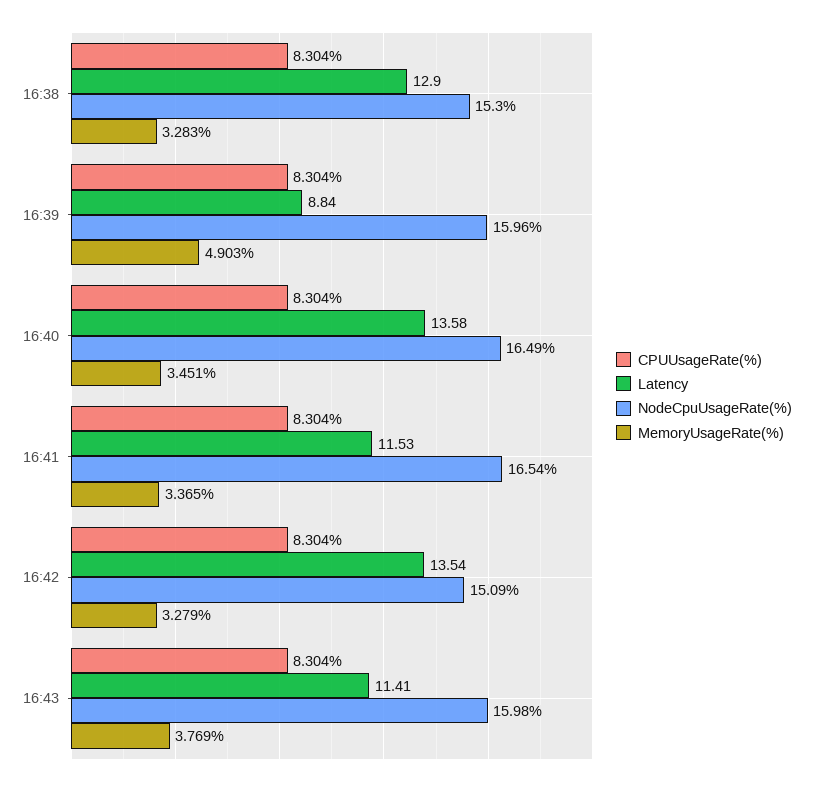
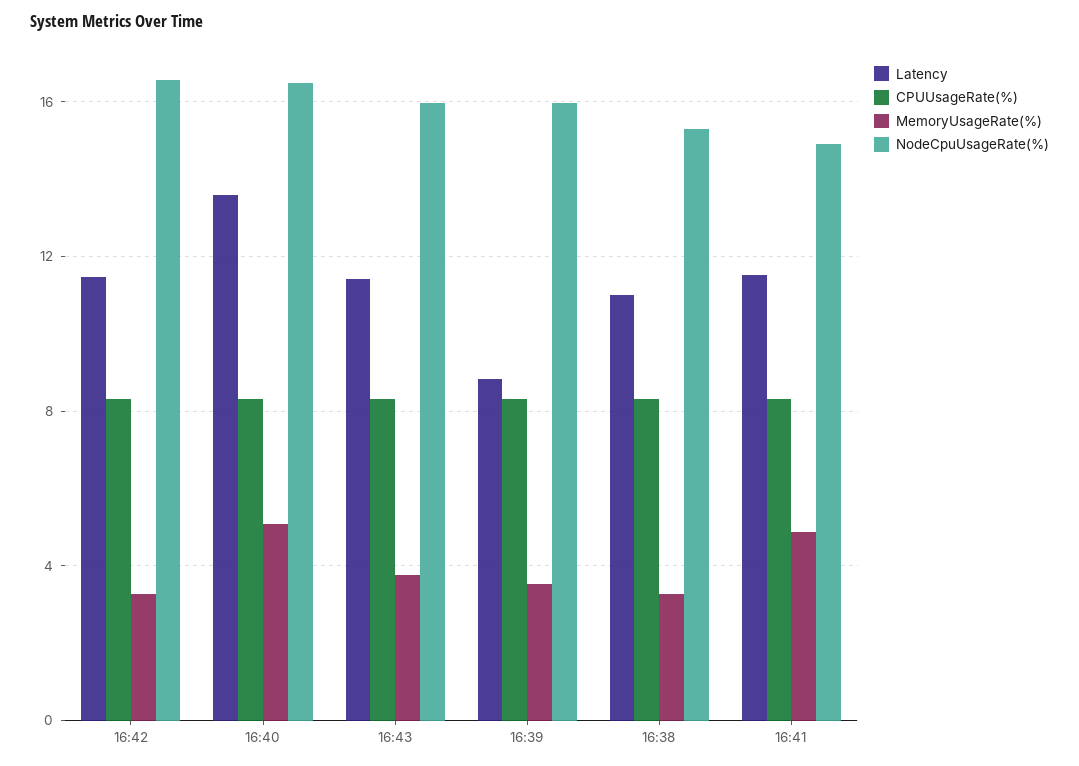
  {
    "CPUUsageRate(%)": {
      "16:38": 8.304,
      "16:39": 8.304,
      "16:40": 8.304,
      "16:41": 8.304,
      "16:42": 8.304,
      "16:43": 8.304
    },
    "Latency": {
-     "16:38": 12.9,
+     "16:38": 11,
      "16:39": 8.84,
      "16:40": 13.58,
      "16:41": 11.53,
-     "16:42": 13.54,
+     "16:42": 11.5,
      "16:43": 11.41
    },
    "NodeCpuUsageRate(%)": {
      "16:38": 15.3,
      "16:39": 15.96,
      "16:40": 16.49,
-     "16:41": 16.54,
+     "16:41": 15,
-     "16:42": 15.09,
+     "16:42": 16.5,
      "16:43": 15.98
    },
    "MemoryUsageRate(%)": {
      "16:38": 3.283,
-     "16:39": 4.903,
+     "16:39": 3.5,
-     "16:40": 3.451,
+     "16:40": 5,
-     "16:41": 3.365,
+     "16:41": 5,
      "16:42": 3.279,
      "16:43": 3.769
    }
  }

